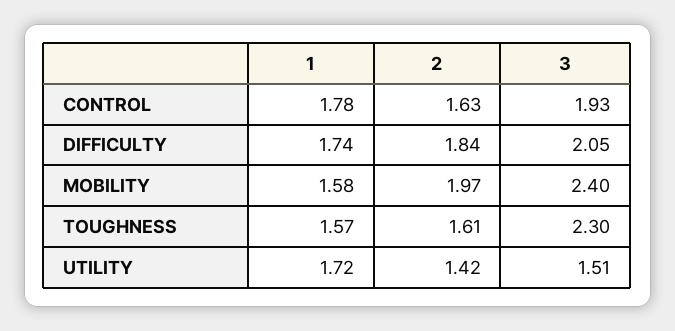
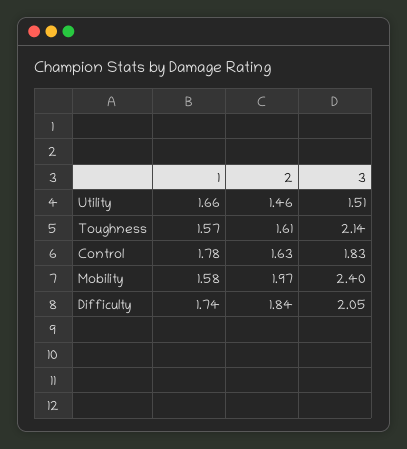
  {
    "1": {
      "CONTROL": 1.78,
      "DIFFICULTY": 1.74,
      "MOBILITY": 1.58,
      "TOUGHNESS": 1.57,
-     "UTILITY": 1.72
+     "UTILITY": 1.66
    },
    "2": {
      "CONTROL": 1.63,
      "DIFFICULTY": 1.84,
      "MOBILITY": 1.97,
      "TOUGHNESS": 1.61,
-     "UTILITY": 1.42
+     "UTILITY": 1.46
    },
    "3": {
-     "CONTROL": 1.93,
+     "CONTROL": 1.83,
      "DIFFICULTY": 2.05,
      "MOBILITY": 2.4,
-     "TOUGHNESS": 2.3,
+     "TOUGHNESS": 2.14,
      "UTILITY": 1.51
    }
  }

